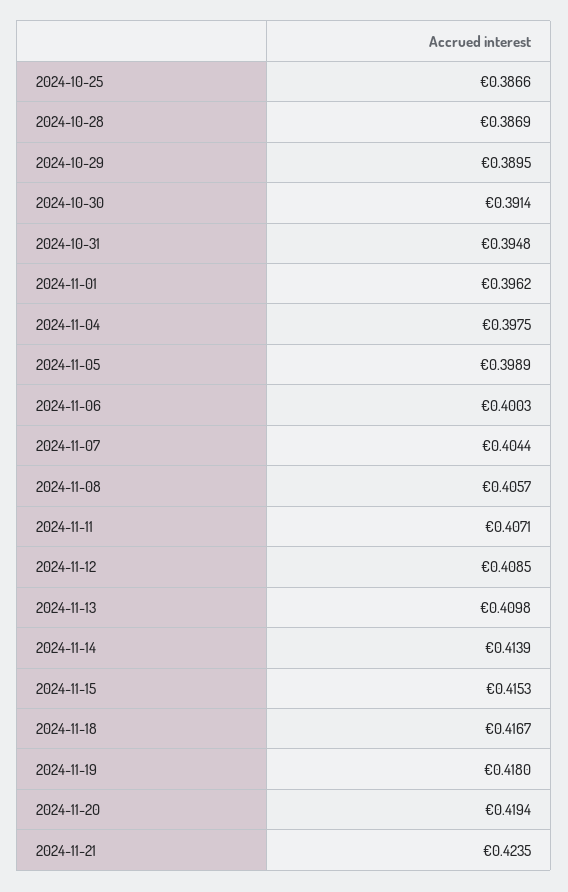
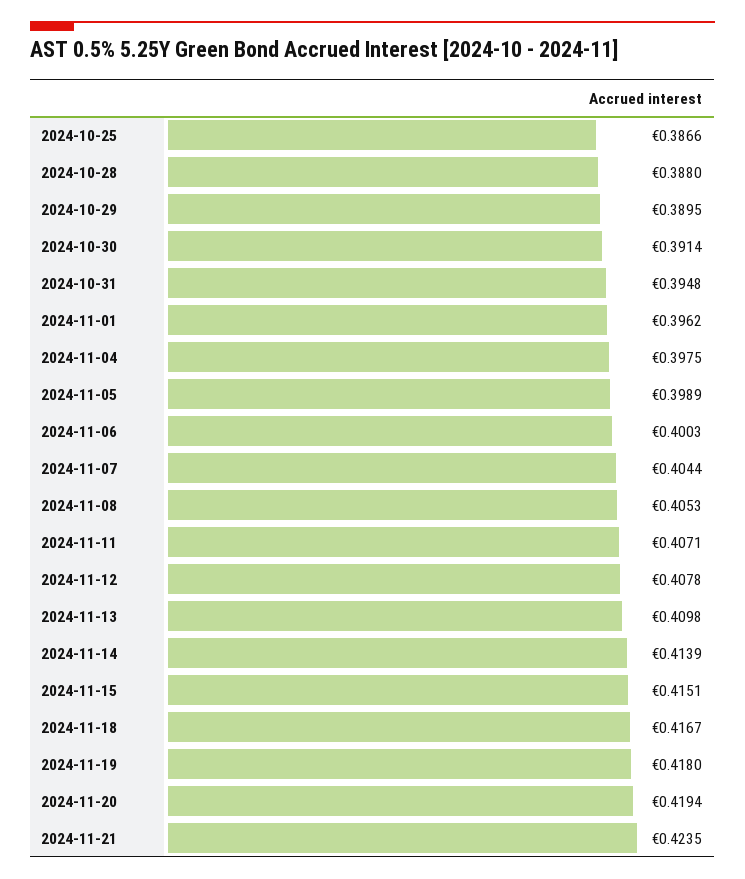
  {
    "2024-10-25": 0.3866,
-   "2024-10-28": 0.3869,
+   "2024-10-28": 0.388,
    "2024-10-29": 0.3895,
    "2024-10-30": 0.3914,
    "2024-10-31": 0.3948,
    "2024-11-01": 0.3962,
    "2024-11-04": 0.3975,
    "2024-11-05": 0.3989,
    "2024-11-06": 0.4003,
    "2024-11-07": 0.4044,
-   "2024-11-08": 0.4057,
+   "2024-11-08": 0.4053,
    "2024-11-11": 0.4071,
-   "2024-11-12": 0.4085,
+   "2024-11-12": 0.4078,
    "2024-11-13": 0.4098,
    "2024-11-14": 0.4139,
-   "2024-11-15": 0.4153,
+   "2024-11-15": 0.4151,
    "2024-11-18": 0.4167,
    "2024-11-19": 0.418,
    "2024-11-20": 0.4194,
    "2024-11-21": 0.4235
  }

